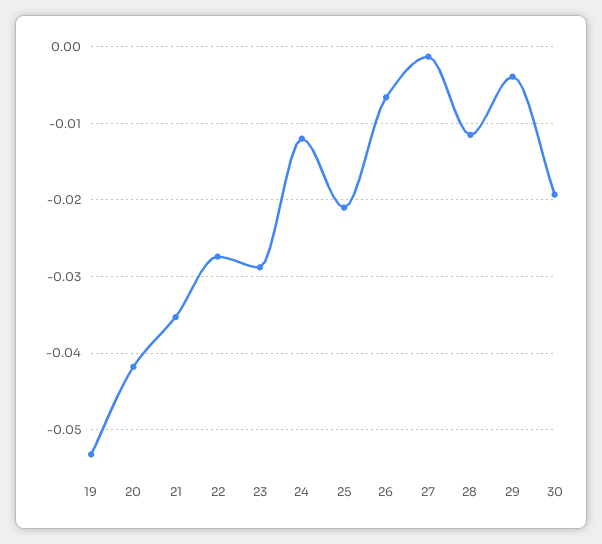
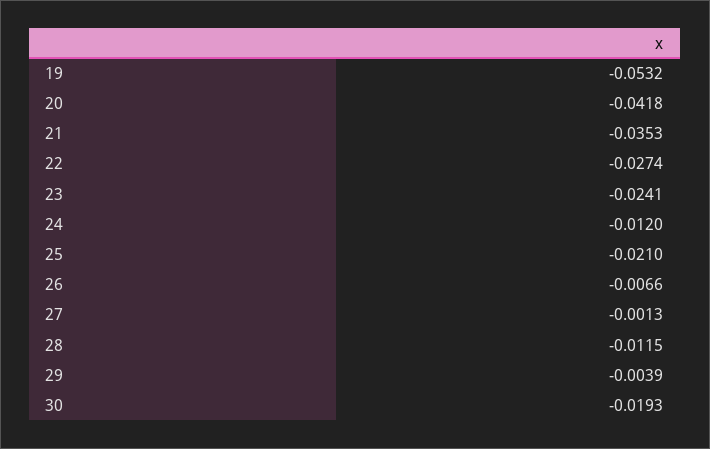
  {
    "19": -0.0532,
    "20": -0.0418,
    "21": -0.0353,
    "22": -0.0274,
-   "23": -0.029,
+   "23": -0.0241,
    "24": -0.012,
    "25": -0.021,
    "26": -0.0066,
    "27": -0.0013,
    "28": -0.0115,
    "29": -0.0039,
    "30": -0.0193
  }

